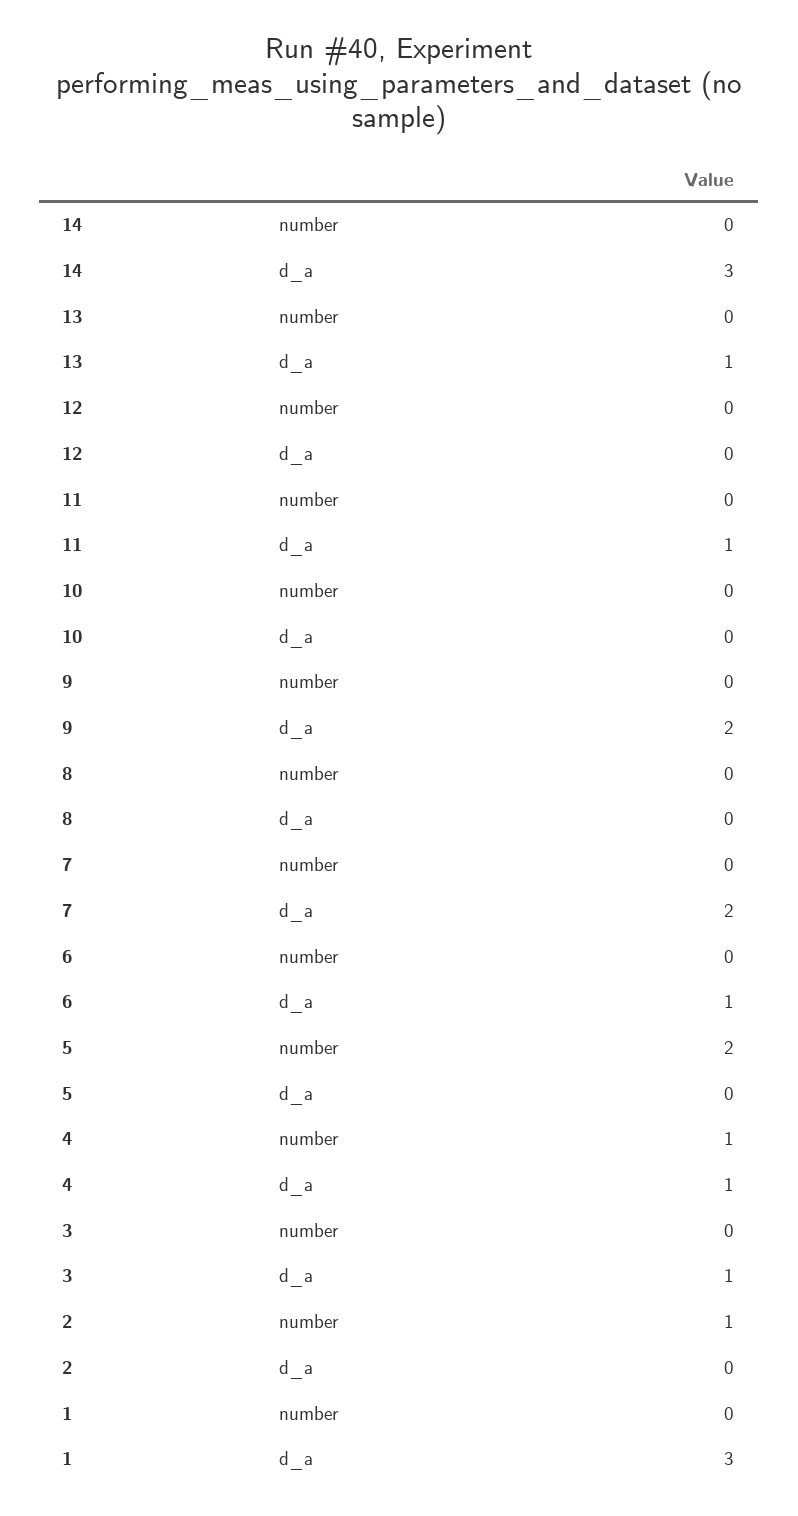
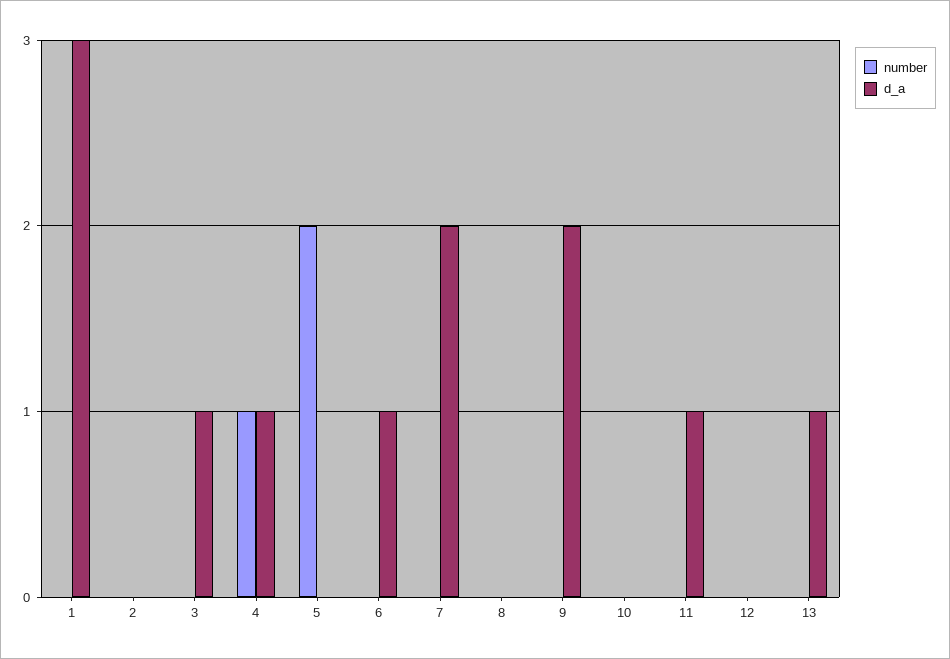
  {
    "number": {
-     "14": 0,
      "13": 0,
      "12": 0,
      "11": 0,
      "10": 0,
      "9": 0,
      "8": 0,
      "7": 0,
      "6": 0,
      "5": 2,
      "4": 1,
      "3": 0,
-     "2": 1,
+     "2": 0,
      "1": 0
    },
    "d_a": {
-     "14": 3,
      "13": 1,
      "12": 0,
      "11": 1,
      "10": 0,
      "9": 2,
      "8": 0,
      "7": 2,
      "6": 1,
      "5": 0,
      "4": 1,
      "3": 1,
      "2": 0,
      "1": 3
    }
  }

